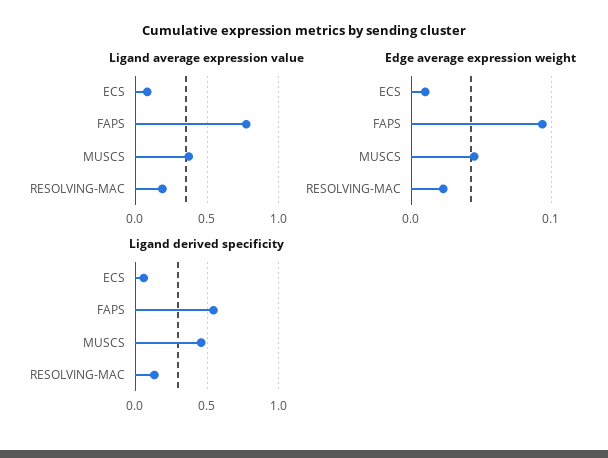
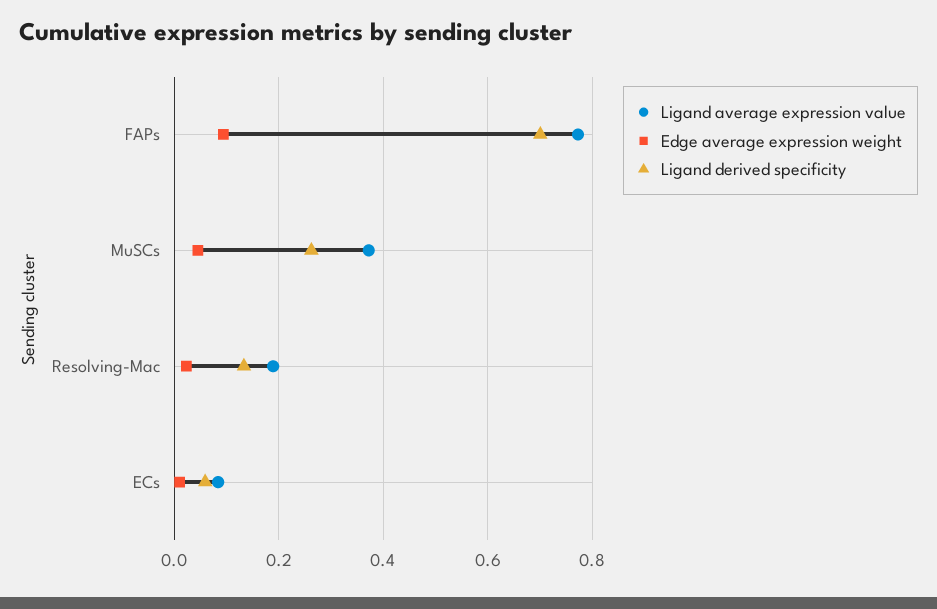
  {
    "Ligand average expression value": {
      "ECS": 0.08,
      "FAPS": 0.78,
      "MUSCS": 0.38,
      "RESOLVING-MAC": 0.18
    },
    "Edge average expression weight": {
      "ECS": 0.01,
      "FAPS": 0.09,
      "MUSCS": 0.05,
      "RESOLVING-MAC": 0.02
    },
    "Ligand derived specificity": {
      "ECS": 0.06,
-     "FAPS": 0.55,
+     "FAPS": 0.7,
-     "MUSCS": 0.45,
+     "MUSCS": 0.26,
      "RESOLVING-MAC": 0.14
    }
  }

